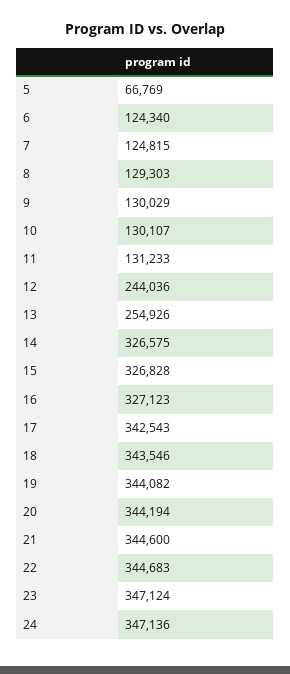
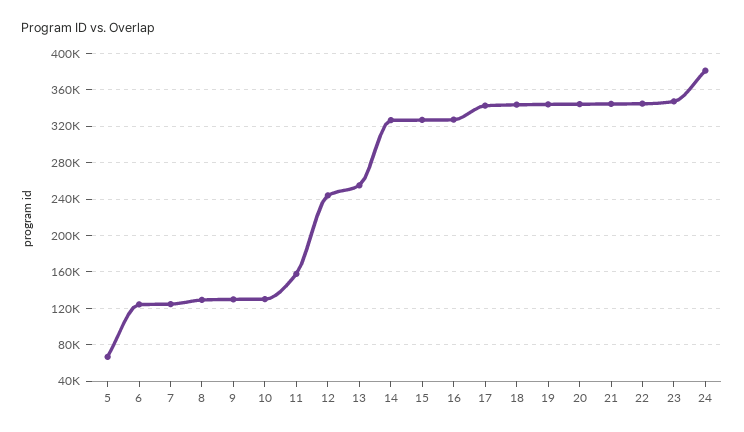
  {
    "5": 66769,
    "6": 124340,
    "7": 124815,
    "8": 129303,
    "9": 130029,
    "10": 130107,
-   "11": 131233,
+   "11": 160000,
    "12": 244036,
    "13": 254926,
    "14": 326575,
    "15": 326828,
    "16": 327123,
    "17": 342543,
    "18": 343546,
    "19": 344082,
    "20": 344194,
    "21": 344600,
    "22": 344683,
    "23": 347124,
-   "24": 347136
+   "24": 380000
  }

